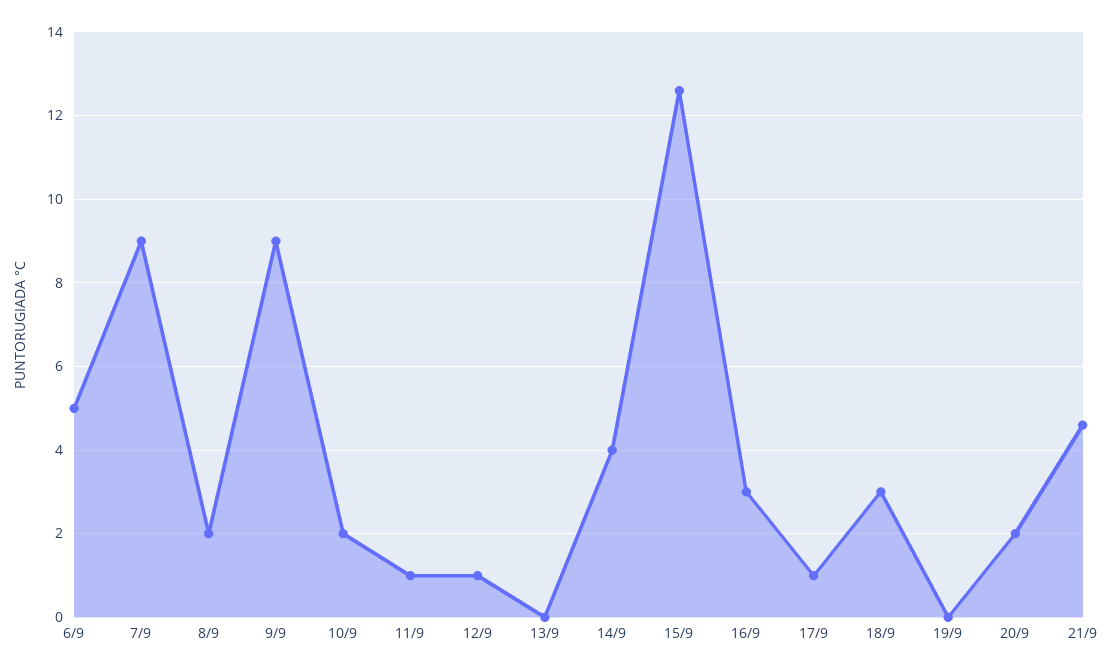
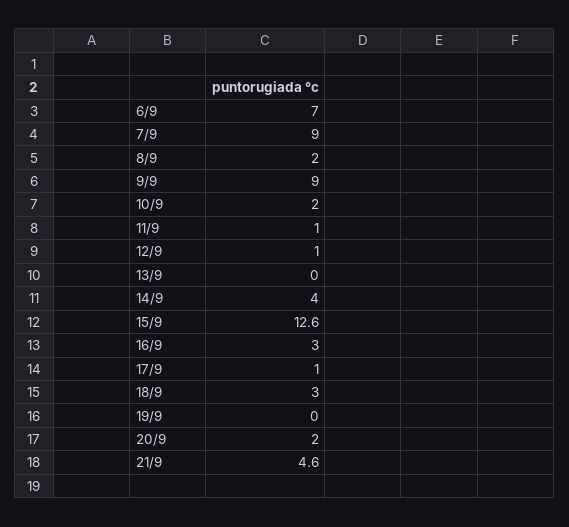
  {
-   "6/9": 5,
+   "6/9": 7,
    "7/9": 9,
    "8/9": 2,
    "9/9": 9,
    "10/9": 2,
    "11/9": 1,
    "12/9": 1,
    "13/9": 0,
    "14/9": 4,
    "15/9": 12.6,
    "16/9": 3,
    "17/9": 1,
    "18/9": 3,
    "19/9": 0,
    "20/9": 2,
    "21/9": 4.6
  }

